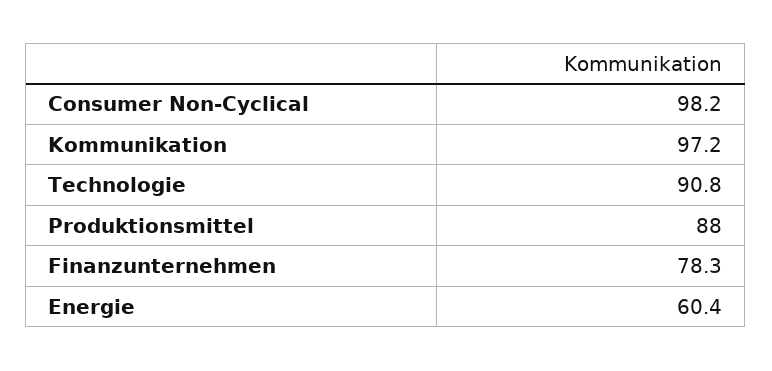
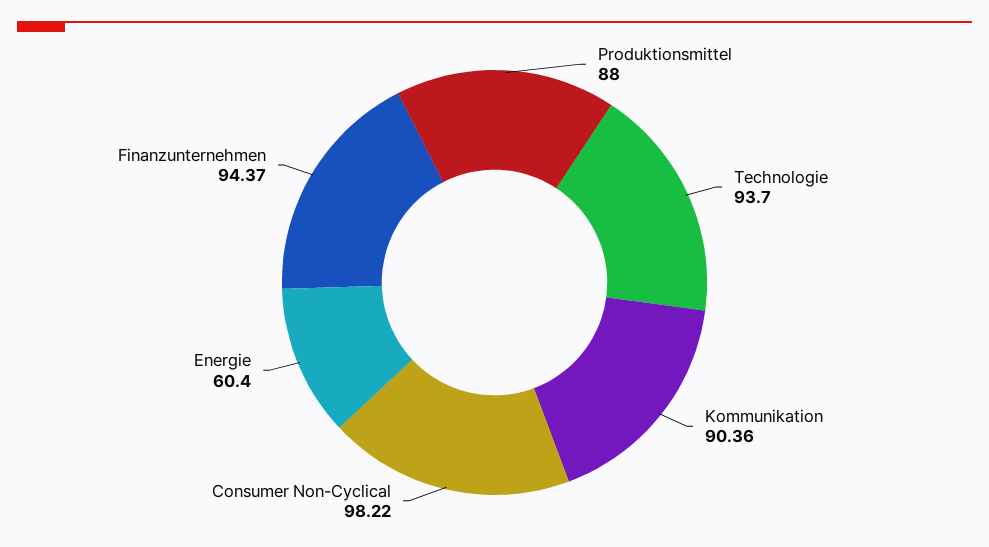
  {
    "Consumer Non-Cyclical": 98.22,
-   "Kommunikation": 97.2,
+   "Kommunikation": 90.36,
-   "Technologie": 90.8,
+   "Technologie": 93.7,
    "Produktionsmittel": 88,
-   "Finanzunternehmen": 78.3,
+   "Finanzunternehmen": 94.37,
    "Energie": 60.4
  }

